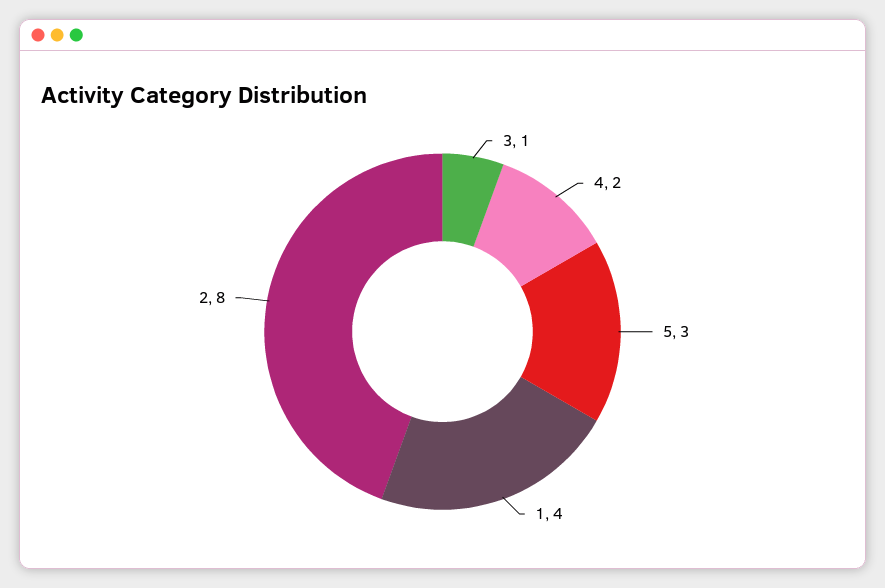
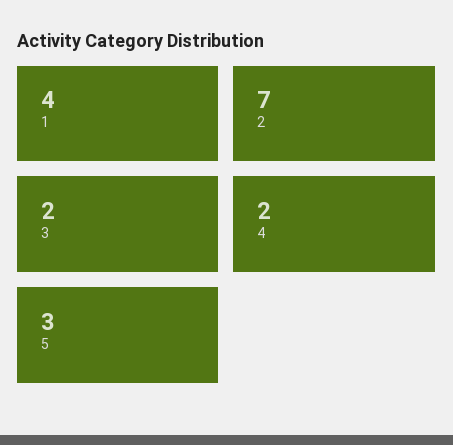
  {
-   "3": 1,
+   "3": 2,
    "4": 2,
    "5": 3,
    "1": 4,
-   "2": 8
+   "2": 7
  }

